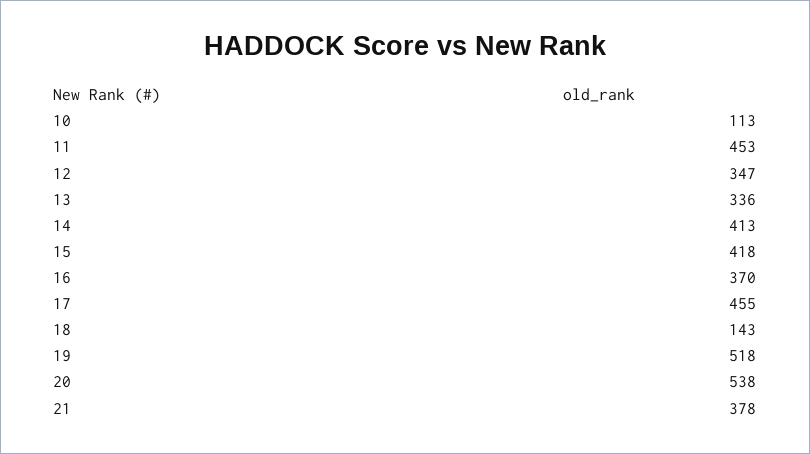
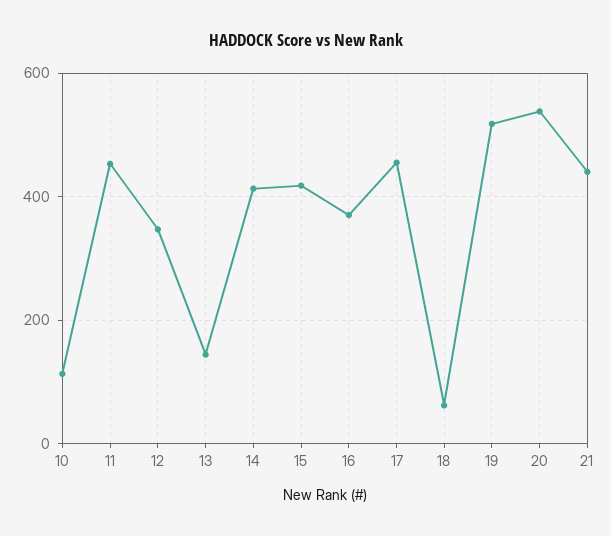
  {
    "10": 113,
    "11": 453,
    "12": 347,
-   "13": 336,
+   "13": 140,
    "14": 413,
    "15": 418,
    "16": 370,
    "17": 455,
-   "18": 143,
+   "18": 60,
    "19": 518,
    "20": 538,
-   "21": 378
+   "21": 440
  }

